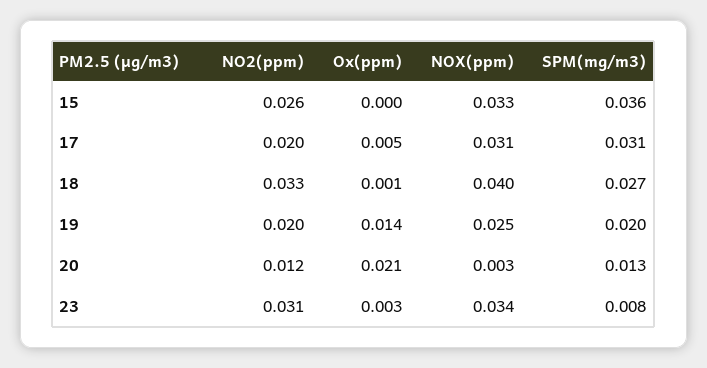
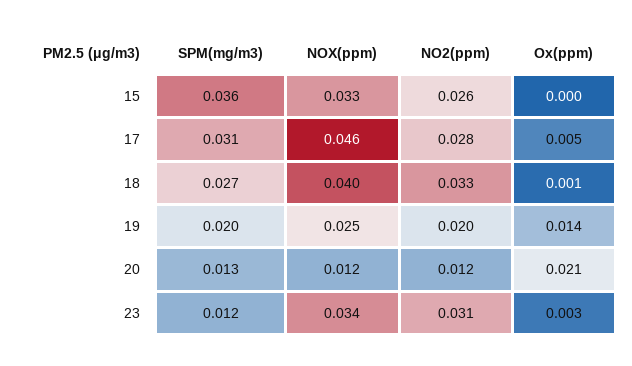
  {
    "NO2(ppm)": {
      "15": 0.026,
-     "17": 0.02,
+     "17": 0.028,
      "18": 0.033,
      "19": 0.02,
      "20": 0.012,
      "23": 0.031
    },
    "Ox(ppm)": {
      "15": 0,
      "17": 0.005,
      "18": 0.001,
      "19": 0.014,
      "20": 0.021,
      "23": 0.003
    },
    "NOX(ppm)": {
      "15": 0.033,
-     "17": 0.031,
+     "17": 0.046,
      "18": 0.04,
      "19": 0.025,
-     "20": 0.003,
+     "20": 0.012,
      "23": 0.034
    },
    "SPM(mg/m3)": {
      "15": 0.036,
      "17": 0.031,
      "18": 0.027,
      "19": 0.02,
      "20": 0.013,
-     "23": 0.008
+     "23": 0.012
    }
  }

